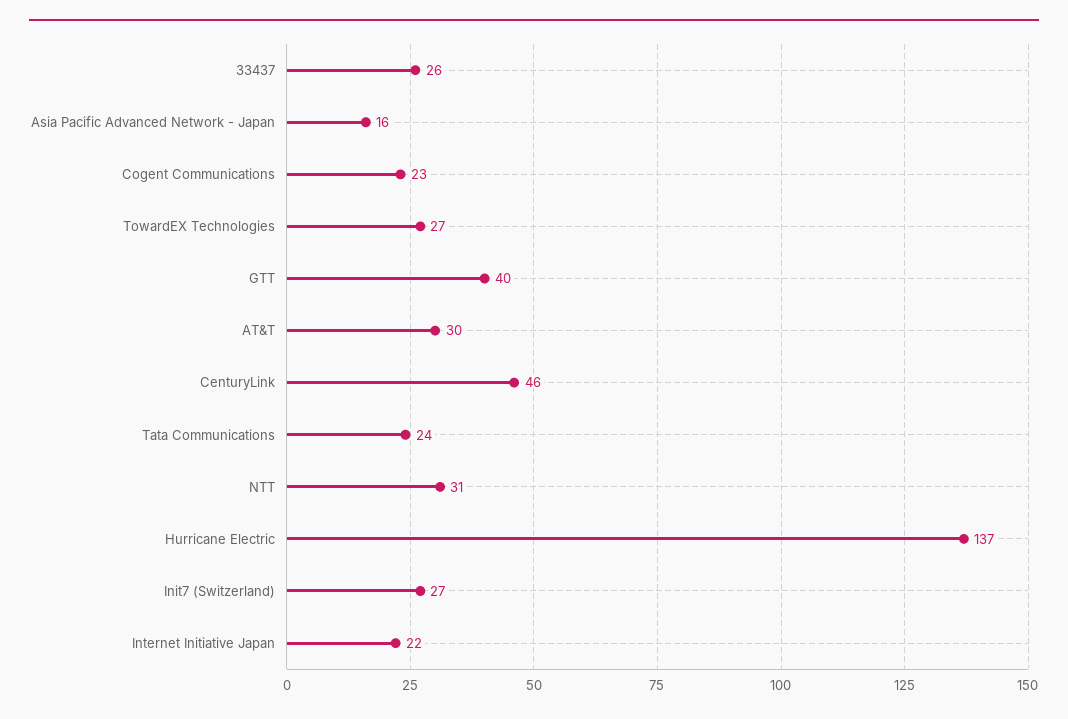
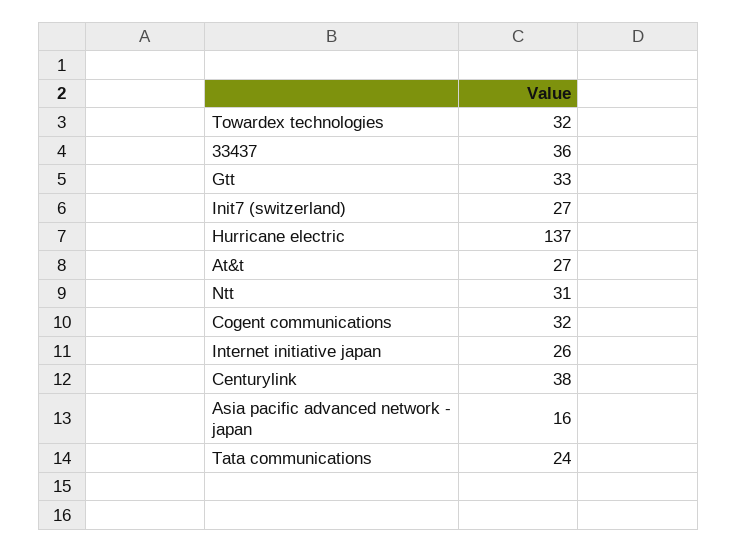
  {
-   "33437": 26,
+   "33437": 36,
    "Asia Pacific Advanced Network - Japan": 16,
-   "Cogent Communications": 23,
+   "Cogent Communications": 32,
-   "TowardEX Technologies": 27,
+   "TowardEX Technologies": 32,
-   "GTT": 40,
+   "GTT": 33,
-   "AT&T": 30,
+   "AT&T": 27,
-   "CenturyLink": 46,
+   "CenturyLink": 38,
    "Tata Communications": 24,
    "NTT": 31,
    "Hurricane Electric": 137,
    "Init7 (Switzerland)": 27,
-   "Internet Initiative Japan": 22
+   "Internet Initiative Japan": 26
  }

